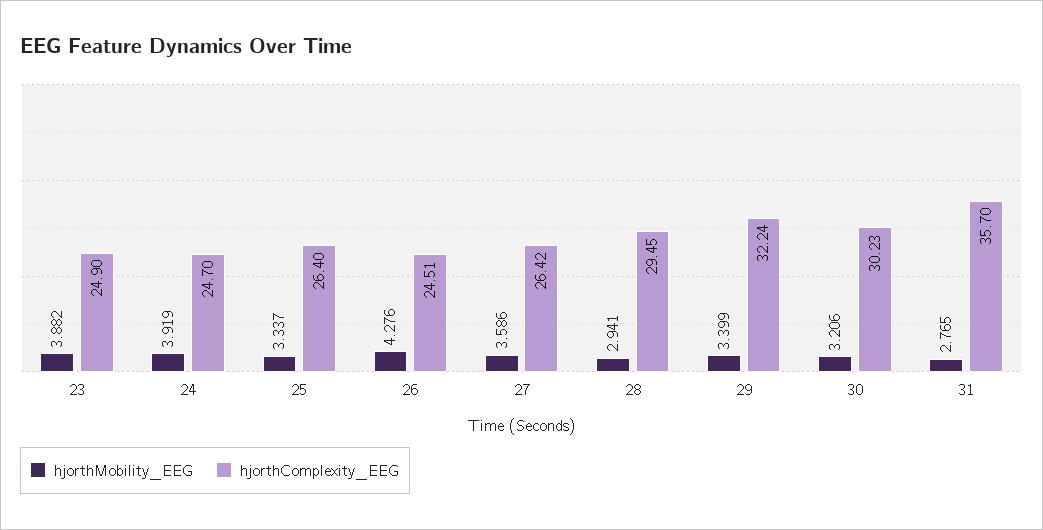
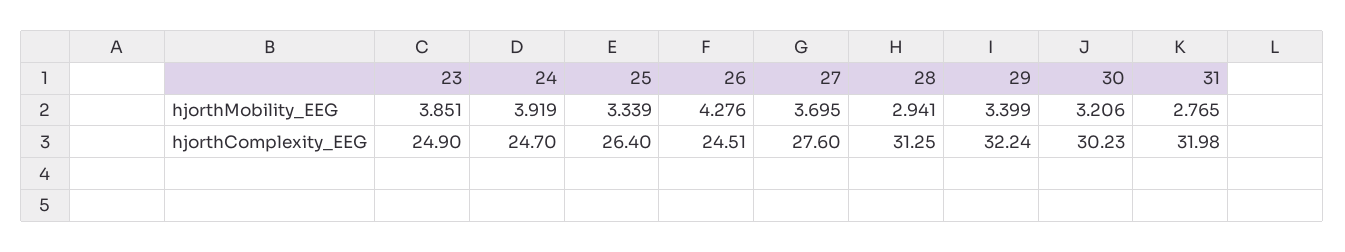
  {
    "hjorthMobility_EEG": {
-     "23": 3.882,
+     "23": 3.851,
      "24": 3.919,
-     "25": 3.337,
+     "25": 3.339,
      "26": 4.276,
-     "27": 3.586,
+     "27": 3.695,
      "28": 2.941,
      "29": 3.399,
      "30": 3.206,
      "31": 2.765
    },
    "hjorthComplexity_EEG": {
      "23": 24.9,
      "24": 24.7,
      "25": 26.4,
      "26": 24.51,
-     "27": 26.42,
+     "27": 27.6,
-     "28": 29.45,
+     "28": 31.25,
      "29": 32.24,
      "30": 30.23,
-     "31": 35.7
+     "31": 31.98
    }
  }

